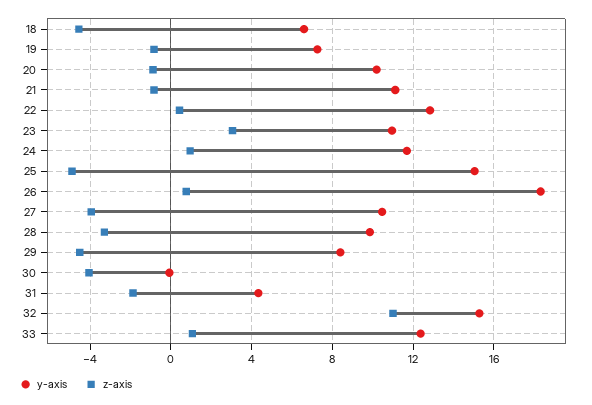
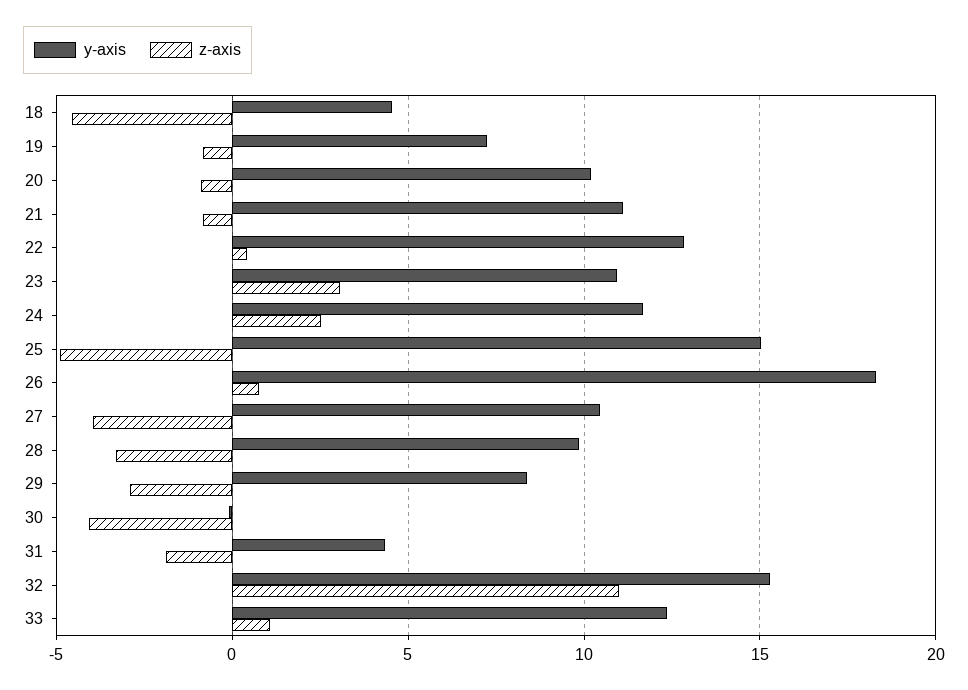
  {
    "y-axis": {
-     "18": 6.5,
+     "18": 4.5,
      "19": 7.5,
      "20": 10,
      "21": 11,
      "22": 13,
      "23": 11,
      "24": 11.5,
      "25": 15,
      "26": 18.5,
      "27": 10.5,
      "28": 10,
      "29": 8.5,
      "30": 0,
      "31": 4.5,
      "32": 15.5,
      "33": 12.5
    },
    "z-axis": {
      "18": -4.5,
      "19": -1,
      "20": -1,
      "21": -1,
      "22": 0.5,
      "23": 3,
-     "24": 1,
+     "24": 2.5,
      "25": -5,
      "26": 1,
      "27": -4,
      "28": -3.5,
-     "29": -4.5,
+     "29": -3,
      "30": -4,
      "31": -2,
      "32": 11,
      "33": 1
    }
  }

